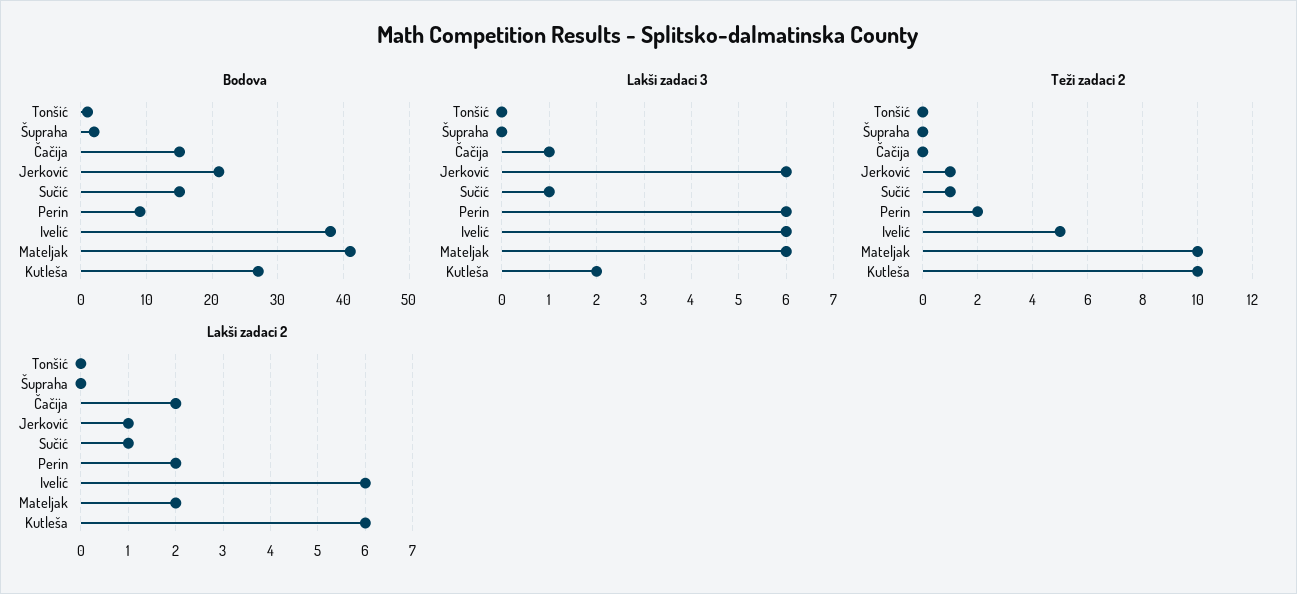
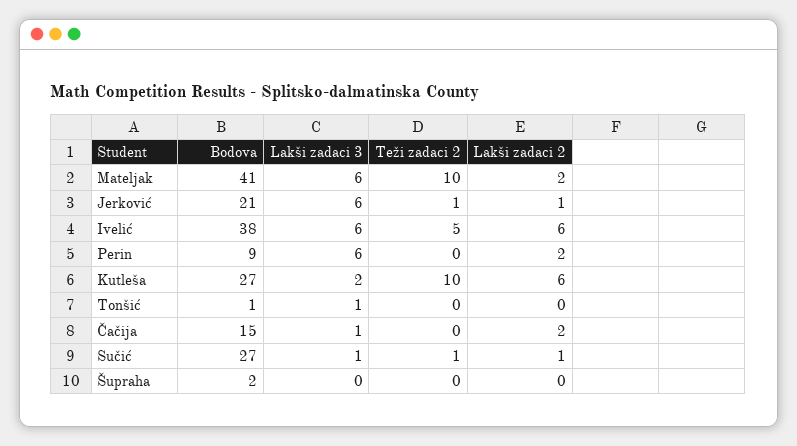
  {
    "Bodova": {
      "Tonšić": 1,
      "Šupraha": 2,
      "Čačija": 15,
      "Jerković": 21,
-     "Sučić": 15,
+     "Sučić": 27,
      "Perin": 9,
      "Ivelić": 38,
      "Mateljak": 41,
      "Kutleša": 27
    },
    "Lakši zadaci 3": {
-     "Tonšić": 0,
+     "Tonšić": 1,
      "Šupraha": 0,
      "Čačija": 1,
      "Jerković": 6,
      "Sučić": 1,
      "Perin": 6,
      "Ivelić": 6,
      "Mateljak": 6,
      "Kutleša": 2
    },
    "Teži zadaci 2": {
      "Tonšić": 0,
      "Šupraha": 0,
      "Čačija": 0,
      "Jerković": 1,
      "Sučić": 1,
-     "Perin": 2,
+     "Perin": 0,
      "Ivelić": 5,
      "Mateljak": 10,
      "Kutleša": 10
    },
    "Lakši zadaci 2": {
      "Tonšić": 0,
      "Šupraha": 0,
      "Čačija": 2,
      "Jerković": 1,
      "Sučić": 1,
      "Perin": 2,
      "Ivelić": 6,
      "Mateljak": 2,
      "Kutleša": 6
    }
  }

